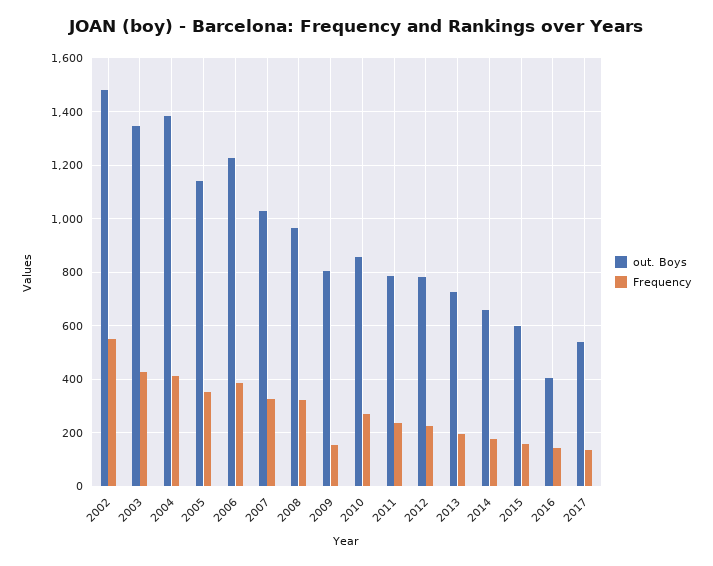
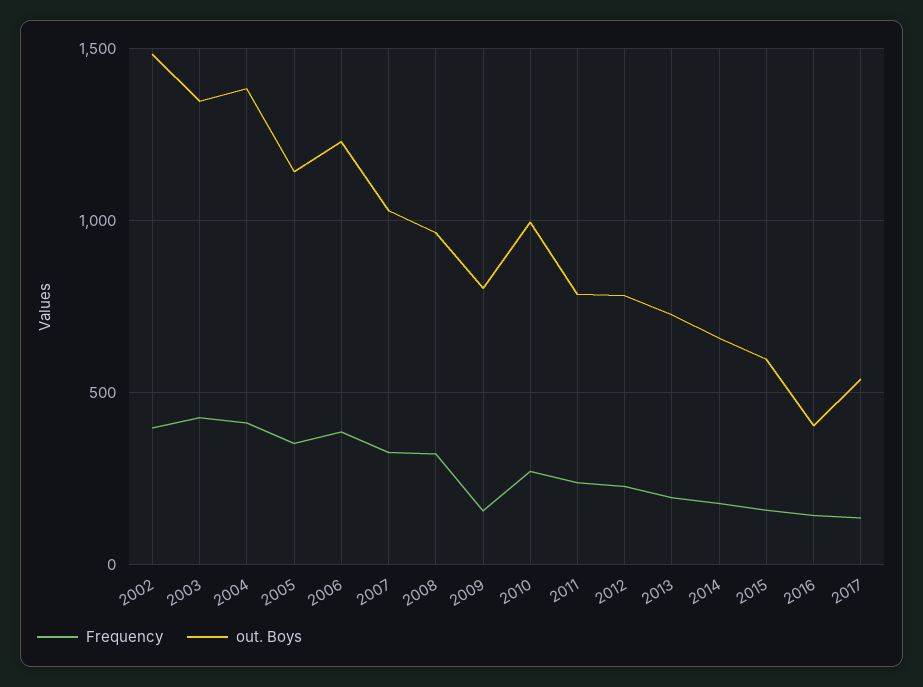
  {
    "out. Boys": {
      "2002": 1475,
      "2003": 1350,
      "2004": 1375,
      "2005": 1150,
      "2006": 1225,
      "2007": 1025,
      "2008": 975,
      "2009": 800,
-     "2010": 850,
+     "2010": 1000,
      "2011": 775,
      "2012": 775,
      "2013": 725,
      "2014": 650,
      "2015": 600,
      "2016": 400,
      "2017": 550
    },
    "Frequency": {
-     "2002": 550,
+     "2002": 400,
      "2003": 425,
      "2004": 400,
      "2005": 350,
      "2006": 375,
      "2007": 325,
      "2008": 325,
      "2009": 150,
      "2010": 275,
      "2011": 250,
      "2012": 225,
      "2013": 200,
      "2014": 175,
      "2015": 150,
      "2016": 150,
      "2017": 125
    }
  }

